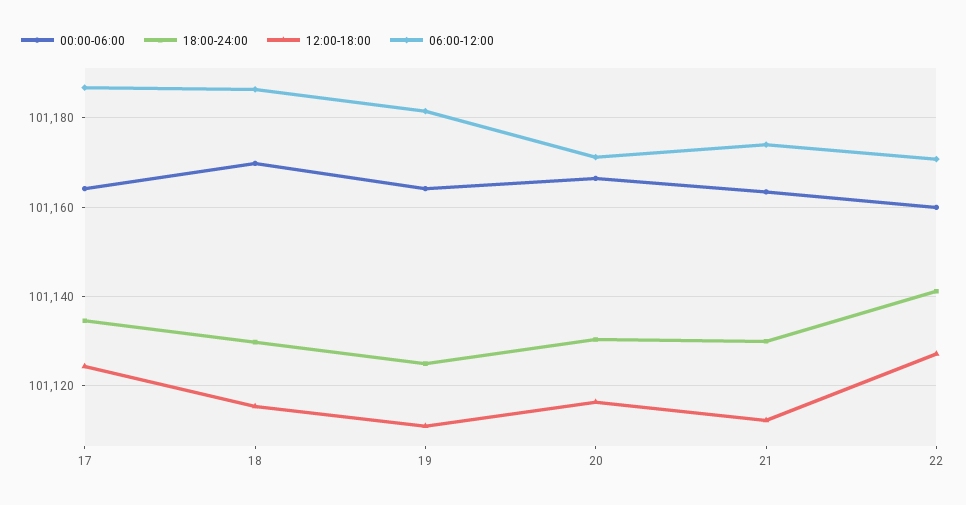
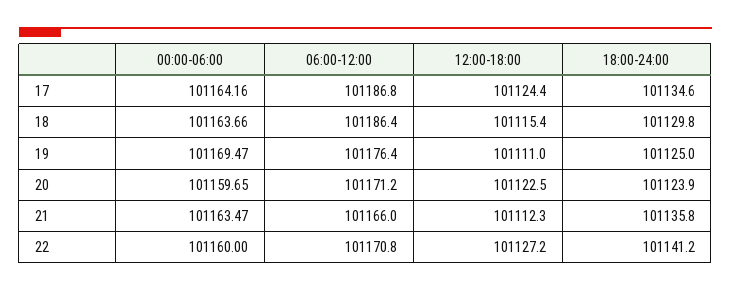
  {
    "00:00-06:00": {
      "17": 101164.16,
-     "18": 101170,
+     "18": 101163.66,
-     "19": 101164,
+     "19": 101169.47,
-     "20": 101166,
+     "20": 101159.65,
      "21": 101163.47,
      "22": 101160
    },
    "18:00-24:00": {
      "17": 101134.6,
      "18": 101129.8,
      "19": 101125,
-     "20": 101130,
+     "20": 101123.9,
-     "21": 101130,
+     "21": 101135.8,
      "22": 101141.2
    },
    "12:00-18:00": {
      "17": 101124.4,
      "18": 101115.4,
      "19": 101111,
-     "20": 101116,
+     "20": 101122.5,
      "21": 101112.3,
      "22": 101127.2
    },
    "06:00-12:00": {
      "17": 101186.8,
      "18": 101186.4,
-     "19": 101182,
+     "19": 101176.4,
      "20": 101171.2,
-     "21": 101174,
+     "21": 101166,
      "22": 101170.8
    }
  }

